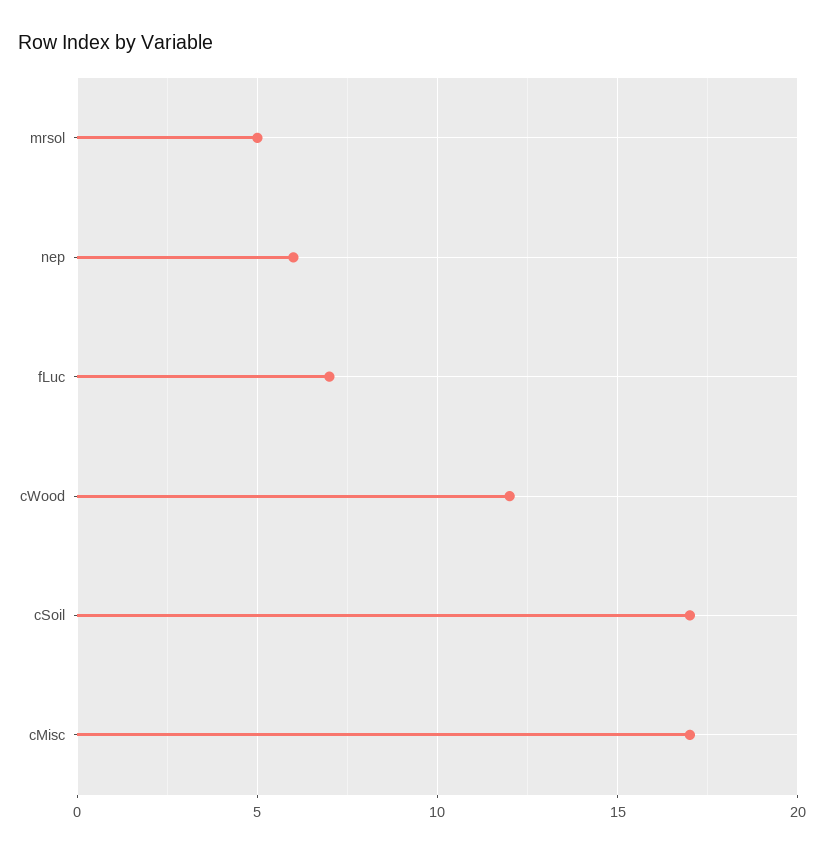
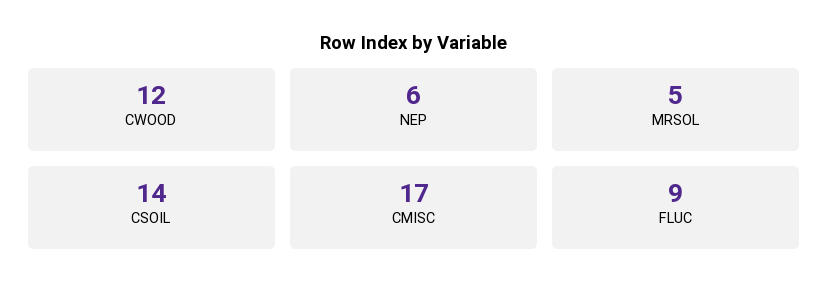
  {
    "mrsol": 5,
    "nep": 6,
-   "fLuc": 7,
+   "fLuc": 9,
    "cWood": 12,
-   "cSoil": 17,
+   "cSoil": 14,
    "cMisc": 17
  }

